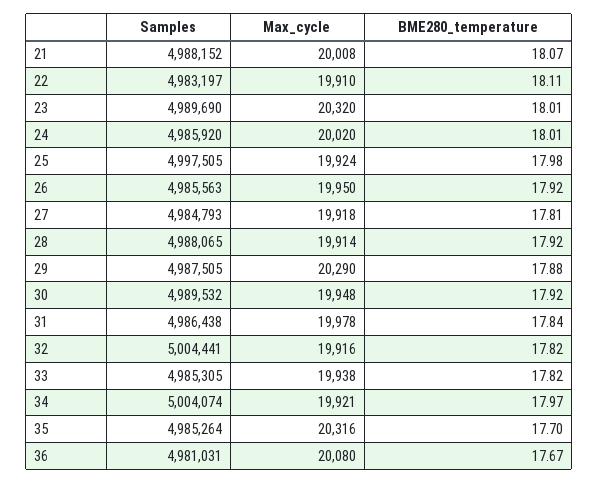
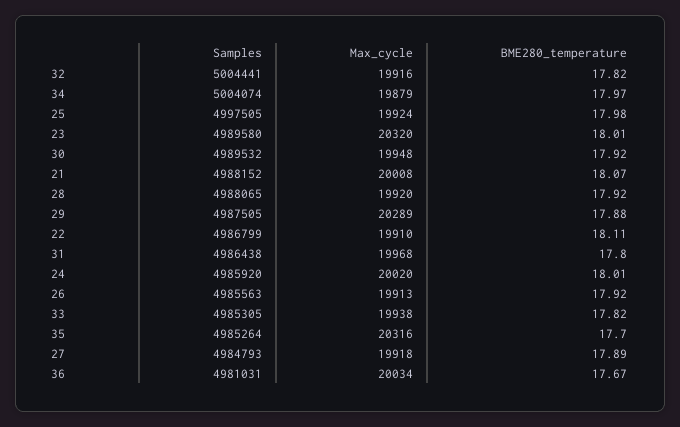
  {
    "Samples": {
      "21": 4988152,
-     "22": 4983197,
+     "22": 4986799,
-     "23": 4989690,
+     "23": 4989580,
      "24": 4985920,
      "25": 4997505,
      "26": 4985563,
      "27": 4984793,
      "28": 4988065,
      "29": 4987505,
      "30": 4989532,
      "31": 4986438,
      "32": 5004441,
      "33": 4985305,
      "34": 5004074,
      "35": 4985264,
      "36": 4981031
    },
    "Max_cycle": {
      "21": 20008,
      "22": 19910,
      "23": 20320,
      "24": 20020,
      "25": 19924,
-     "26": 19950,
+     "26": 19913,
      "27": 19918,
-     "28": 19914,
+     "28": 19920,
-     "29": 20290,
+     "29": 20289,
      "30": 19948,
-     "31": 19978,
+     "31": 19968,
      "32": 19916,
      "33": 19938,
-     "34": 19921,
+     "34": 19879,
      "35": 20316,
-     "36": 20080
+     "36": 20034
    },
    "BME280_temperature": {
      "21": 18.07,
      "22": 18.11,
      "23": 18.01,
      "24": 18.01,
      "25": 17.98,
      "26": 17.92,
-     "27": 17.81,
+     "27": 17.89,
      "28": 17.92,
      "29": 17.88,
      "30": 17.92,
-     "31": 17.84,
+     "31": 17.8,
      "32": 17.82,
      "33": 17.82,
      "34": 17.97,
      "35": 17.7,
      "36": 17.67
    }
  }

